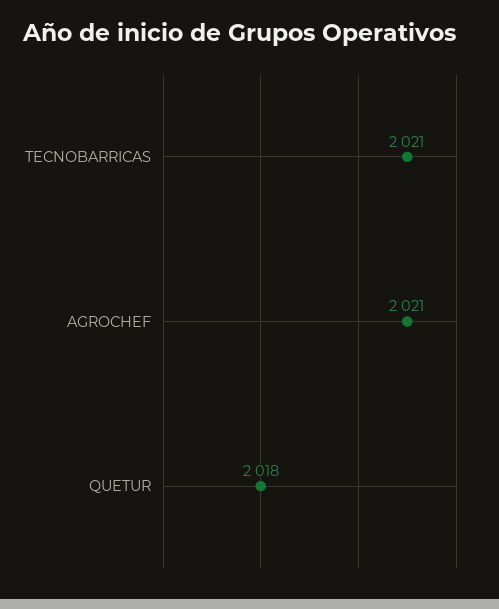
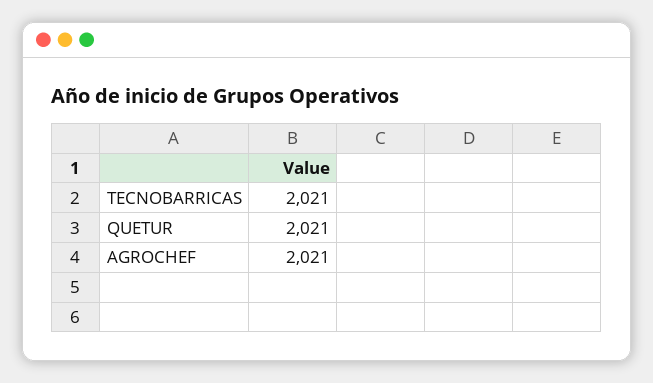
  {
    "TECNOBARRICAS": 2021,
    "AGROCHEF": 2021,
-   "QUETUR": 2018
+   "QUETUR": 2021
  }

